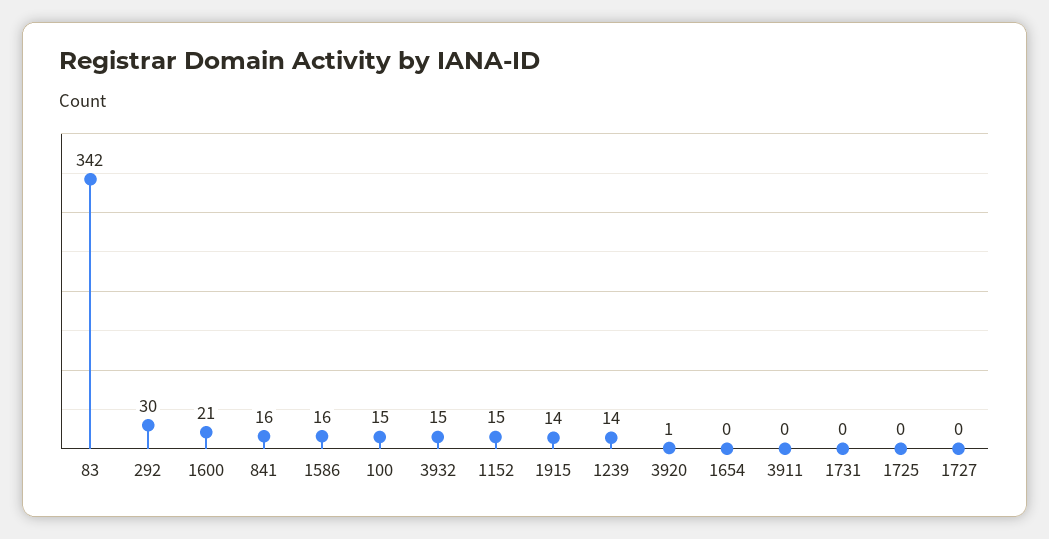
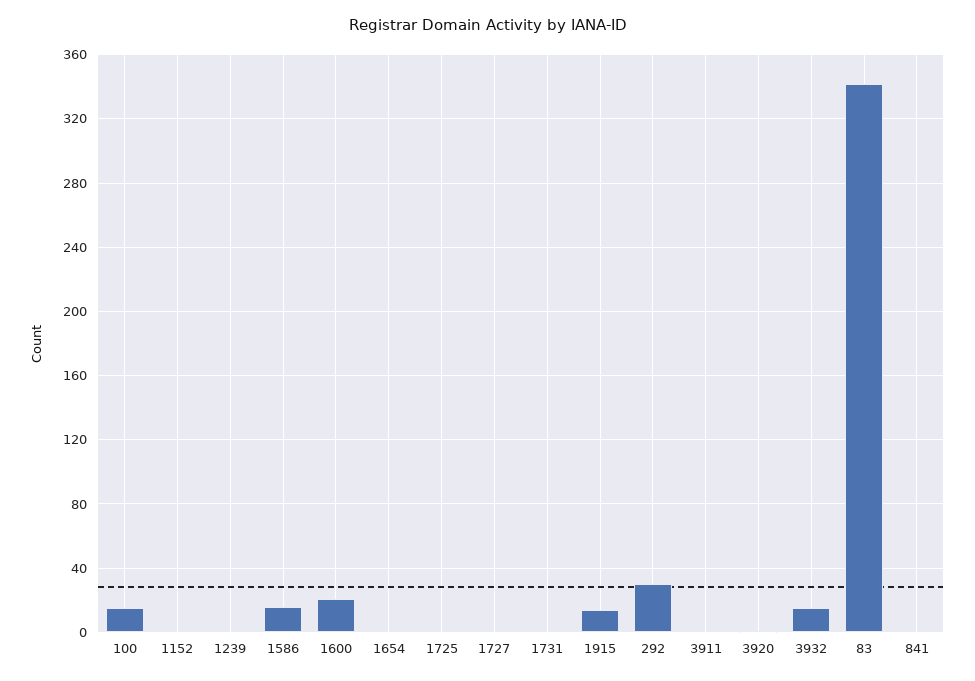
  {
    "83": 342,
    "292": 30,
    "1600": 21,
-   "841": 16,
+   "841": 0,
    "1586": 16,
    "100": 15,
    "3932": 15,
-   "1152": 15,
+   "1152": 0,
    "1915": 14,
-   "1239": 14,
+   "1239": 0,
    "3920": 1,
    "1654": 0,
    "3911": 0,
    "1731": 0,
    "1725": 0,
    "1727": 0
  }

